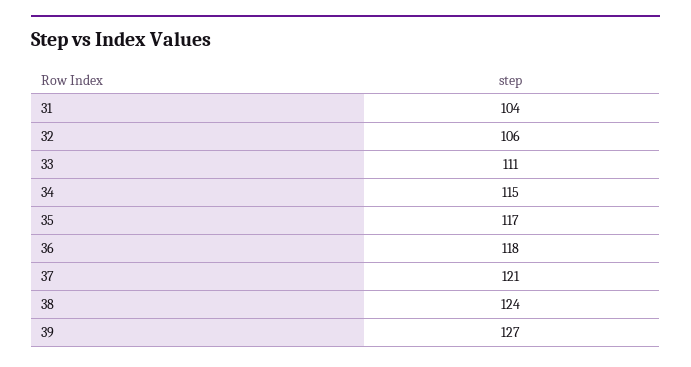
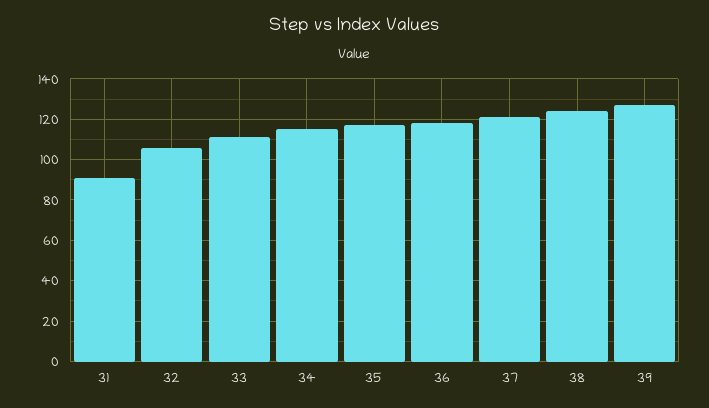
  {
-   "31": 104,
+   "31": 90,
    "32": 106,
    "33": 111,
    "34": 115,
    "35": 117,
    "36": 118,
    "37": 121,
    "38": 124,
    "39": 127
  }

